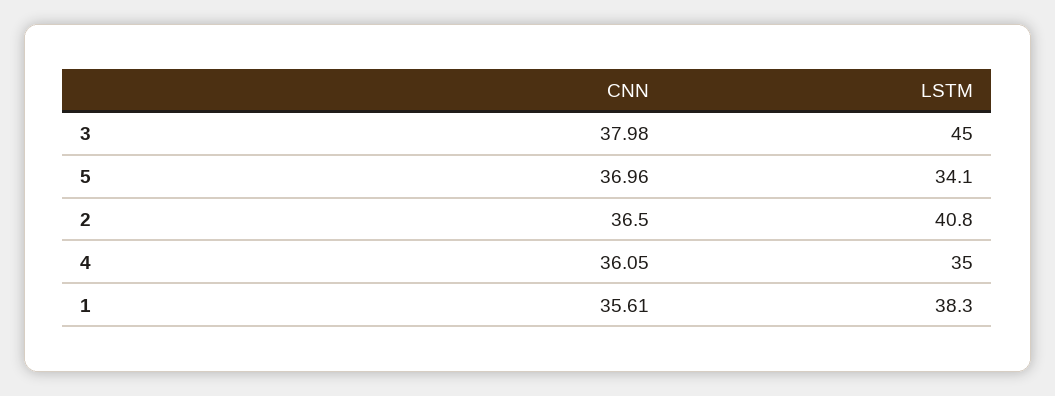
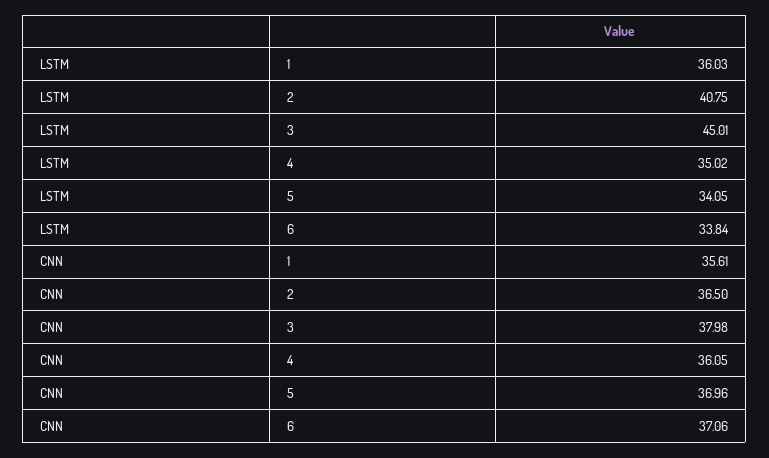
  {
    "CNN": {
      "3": 37.98,
      "5": 36.96,
      "2": 36.5,
      "4": 36.05,
-     "1": 35.61
+     "1": 35.61,
+     "6": 37.06
    },
    "LSTM": {
      "3": 45.01,
      "5": 34.05,
      "2": 40.75,
      "4": 35.02,
-     "1": 38.3
+     "1": 36.03,
+     "6": 33.84
    }
  }

